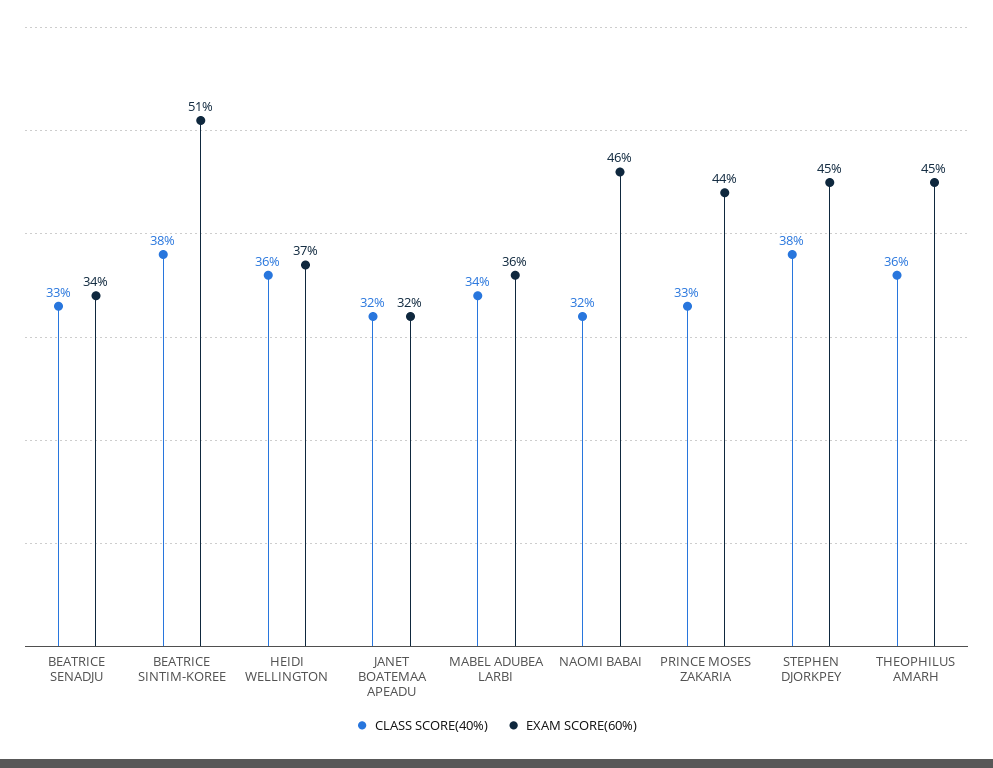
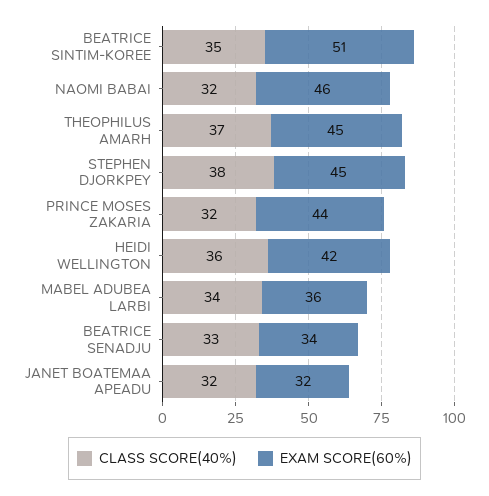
  {
    "CLASS SCORE(40%)": {
      "BEATRICE SENADJU": 33,
-     "BEATRICE SINTIM-KOREE": 38,
+     "BEATRICE SINTIM-KOREE": 35,
      "HEIDI WELLINGTON": 36,
      "JANET BOATEMAA APEADU": 32,
      "MABEL ADUBEA LARBI": 34,
      "NAOMI BABAI": 32,
-     "PRINCE MOSES ZAKARIA": 33,
+     "PRINCE MOSES ZAKARIA": 32,
      "STEPHEN DJORKPEY": 38,
-     "THEOPHILUS AMARH": 36
+     "THEOPHILUS AMARH": 37
    },
    "EXAM SCORE(60%)": {
      "BEATRICE SENADJU": 34,
      "BEATRICE SINTIM-KOREE": 51,
-     "HEIDI WELLINGTON": 37,
+     "HEIDI WELLINGTON": 42,
      "JANET BOATEMAA APEADU": 32,
      "MABEL ADUBEA LARBI": 36,
      "NAOMI BABAI": 46,
      "PRINCE MOSES ZAKARIA": 44,
      "STEPHEN DJORKPEY": 45,
      "THEOPHILUS AMARH": 45
    }
  }

